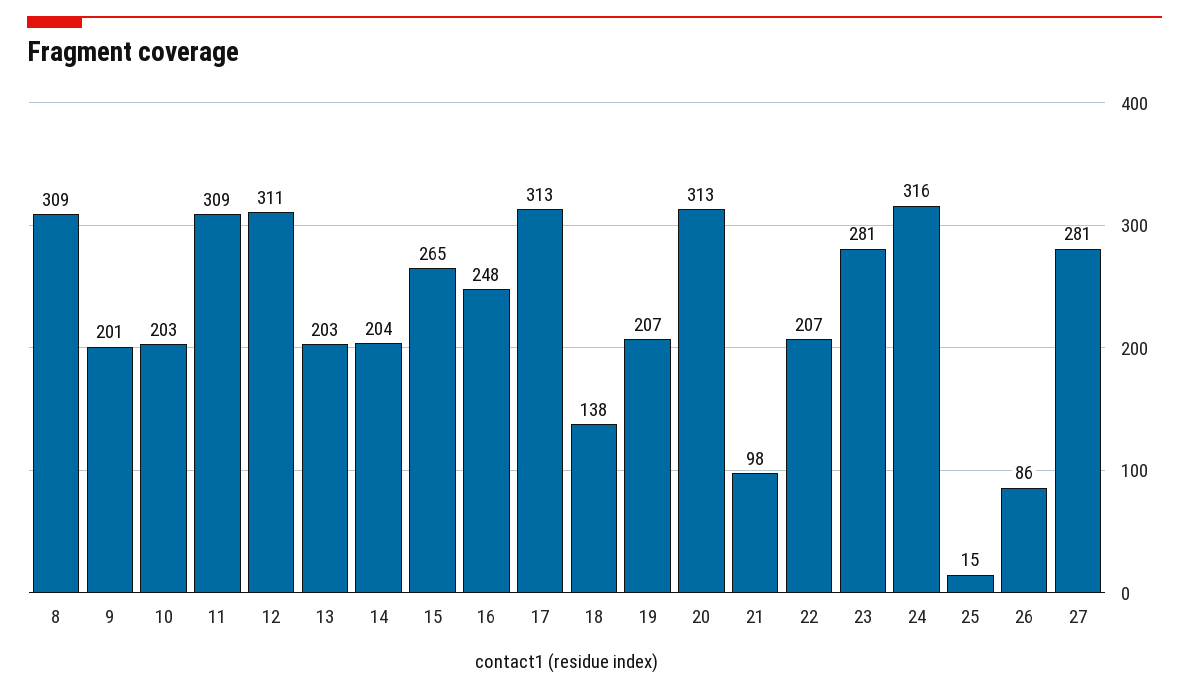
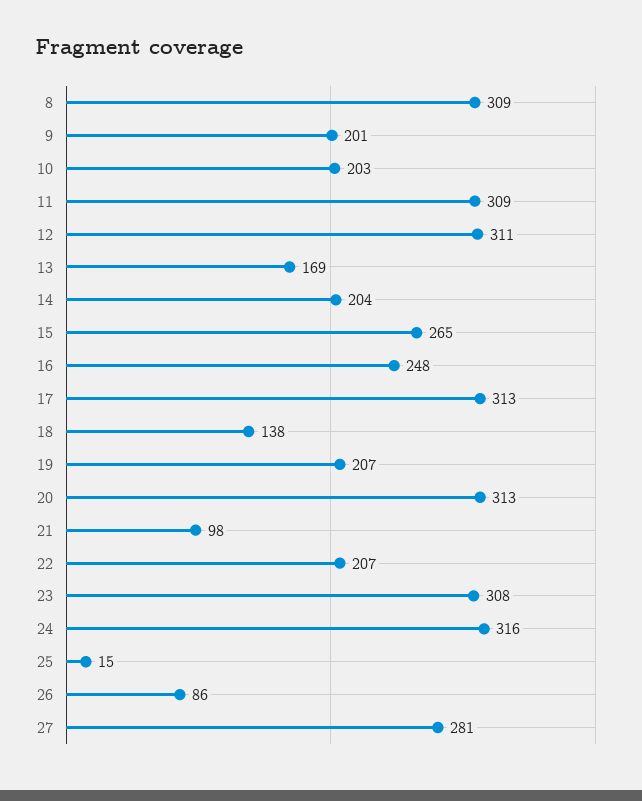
  {
    "8": 309,
    "9": 201,
    "10": 203,
    "11": 309,
    "12": 311,
-   "13": 203,
+   "13": 169,
    "14": 204,
    "15": 265,
    "16": 248,
    "17": 313,
    "18": 138,
    "19": 207,
    "20": 313,
    "21": 98,
    "22": 207,
-   "23": 281,
+   "23": 308,
    "24": 316,
    "25": 15,
    "26": 86,
    "27": 281
  }

